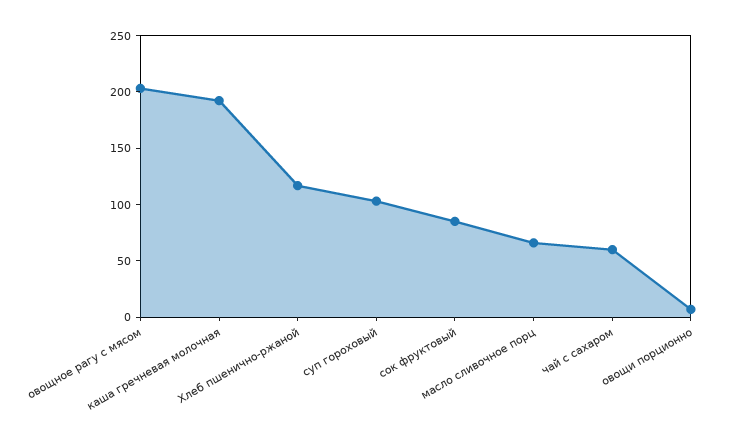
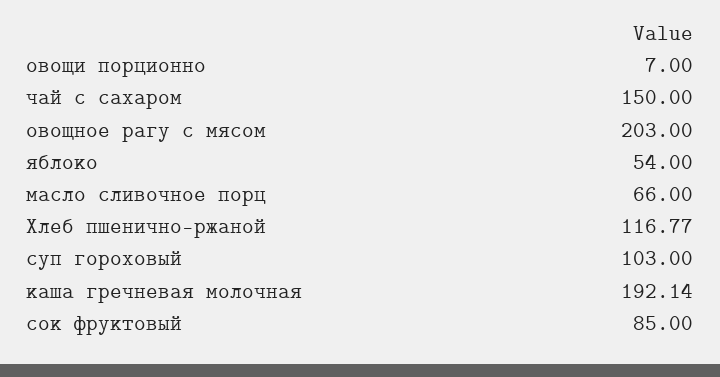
  {
    "овощное рагу с мясом": 203,
    "каша гречневая молочная": 192.14,
    "Хлеб пшенично-ржаной": 116.77,
    "суп гороховый": 103,
    "сок фруктовый": 85,
    "масло сливочное порц": 66,
-   "чай с сахаром": 60,
+   "чай с сахаром": 150,
-   "овощи порционно": 7
+   "овощи порционно": 7,
+   "яблоко": 54
  }

